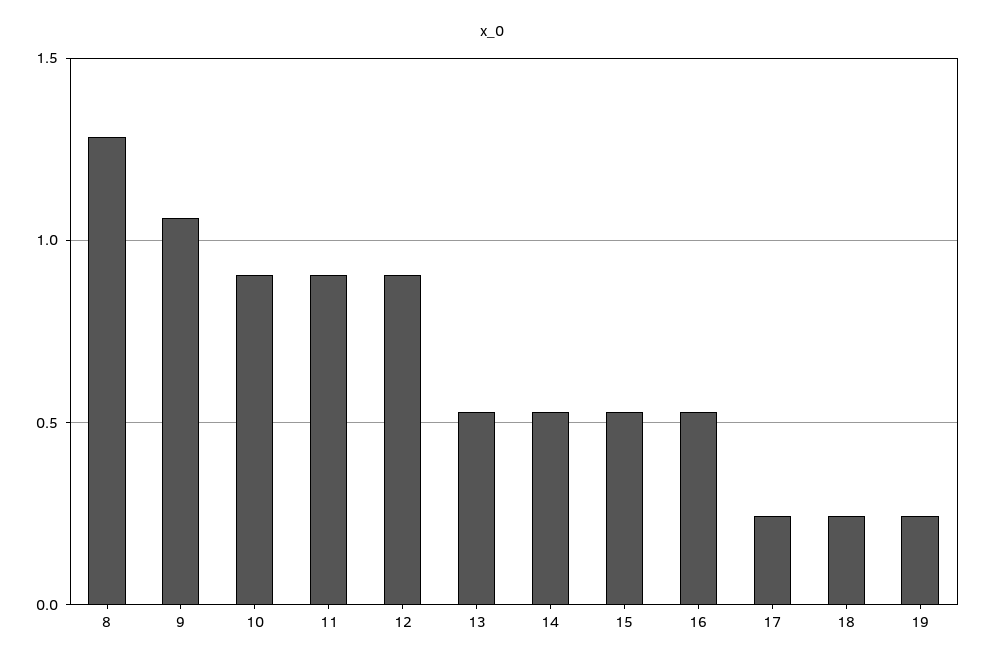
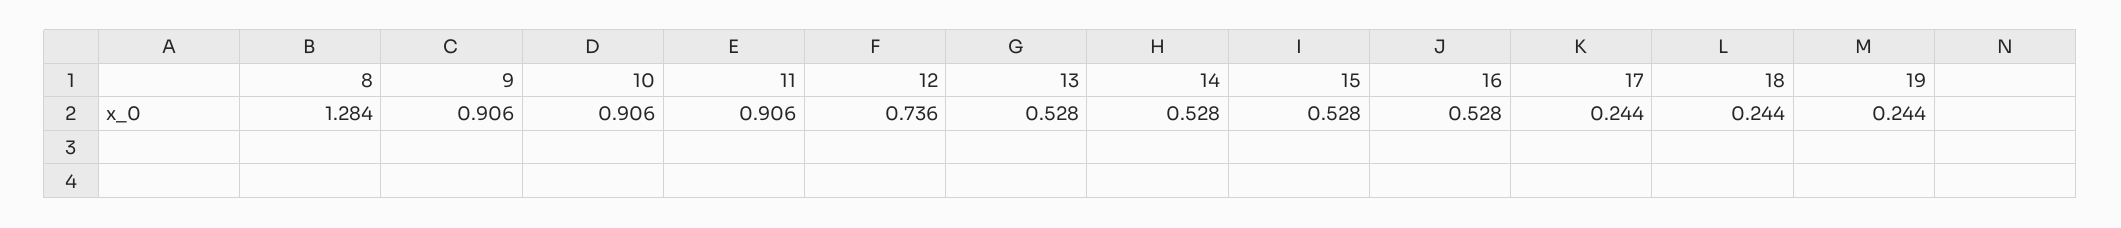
  {
    "8": 1.284,
-   "9": 1.05,
+   "9": 0.906,
    "10": 0.906,
    "11": 0.906,
-   "12": 0.9,
+   "12": 0.736,
    "13": 0.528,
    "14": 0.528,
    "15": 0.528,
    "16": 0.528,
    "17": 0.244,
    "18": 0.244,
    "19": 0.244
  }

